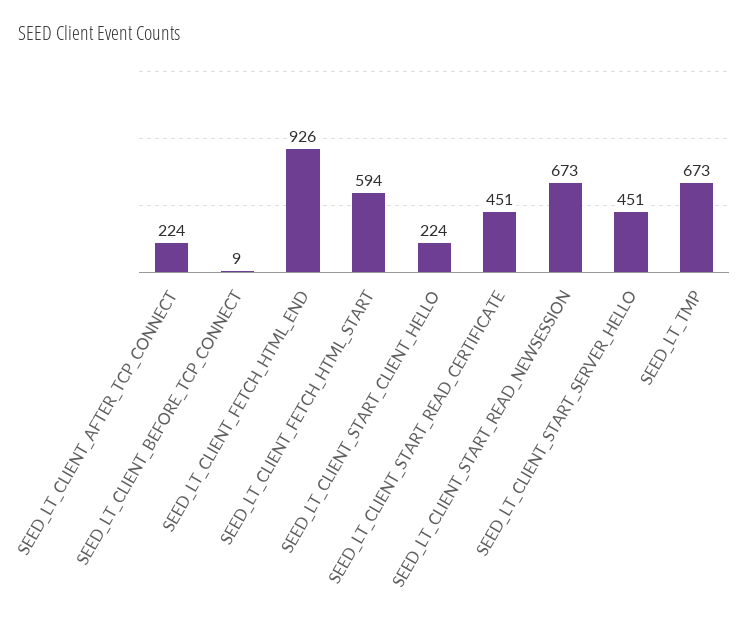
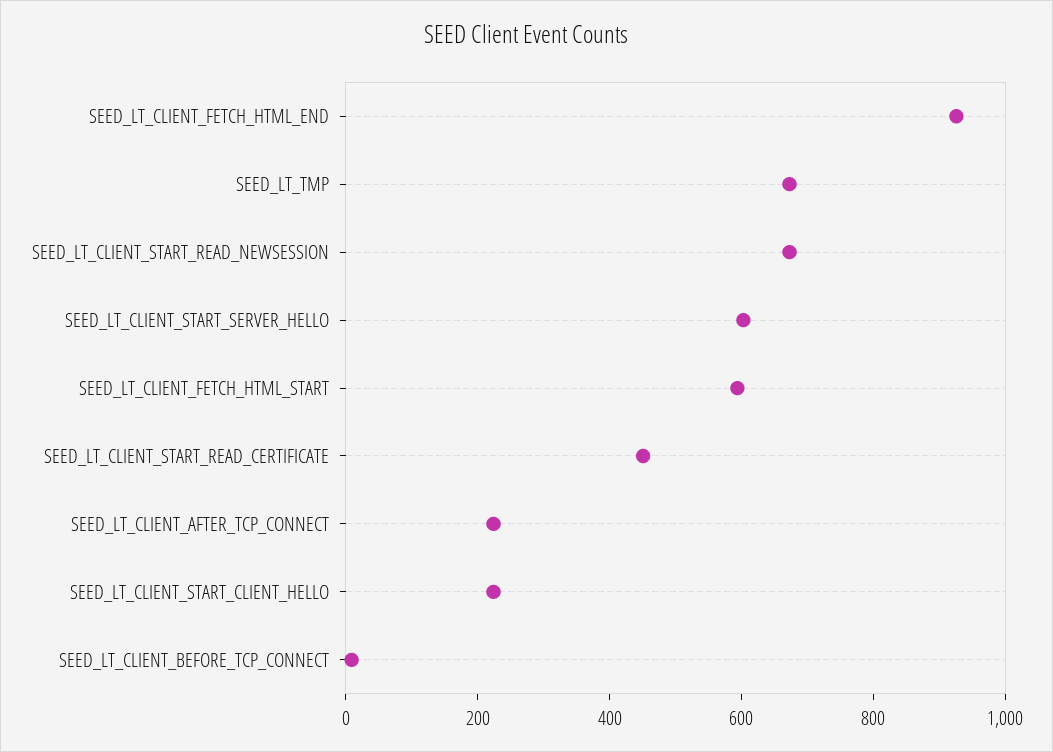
  {
    "SEED_LT_CLIENT_AFTER_TCP_CONNECT": 224,
    "SEED_LT_CLIENT_BEFORE_TCP_CONNECT": 9,
    "SEED_LT_CLIENT_FETCH_HTML_END": 926,
    "SEED_LT_CLIENT_FETCH_HTML_START": 594,
    "SEED_LT_CLIENT_START_CLIENT_HELLO": 224,
    "SEED_LT_CLIENT_START_READ_CERTIFICATE": 451,
    "SEED_LT_CLIENT_START_READ_NEWSESSION": 673,
-   "SEED_LT_CLIENT_START_SERVER_HELLO": 451,
+   "SEED_LT_CLIENT_START_SERVER_HELLO": 600,
    "SEED_LT_TMP": 673
  }

